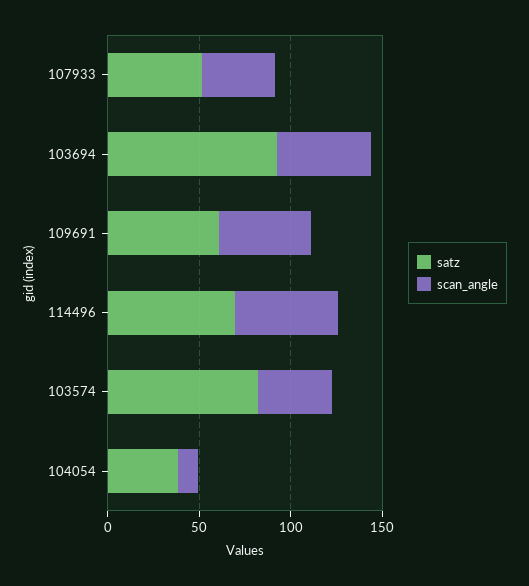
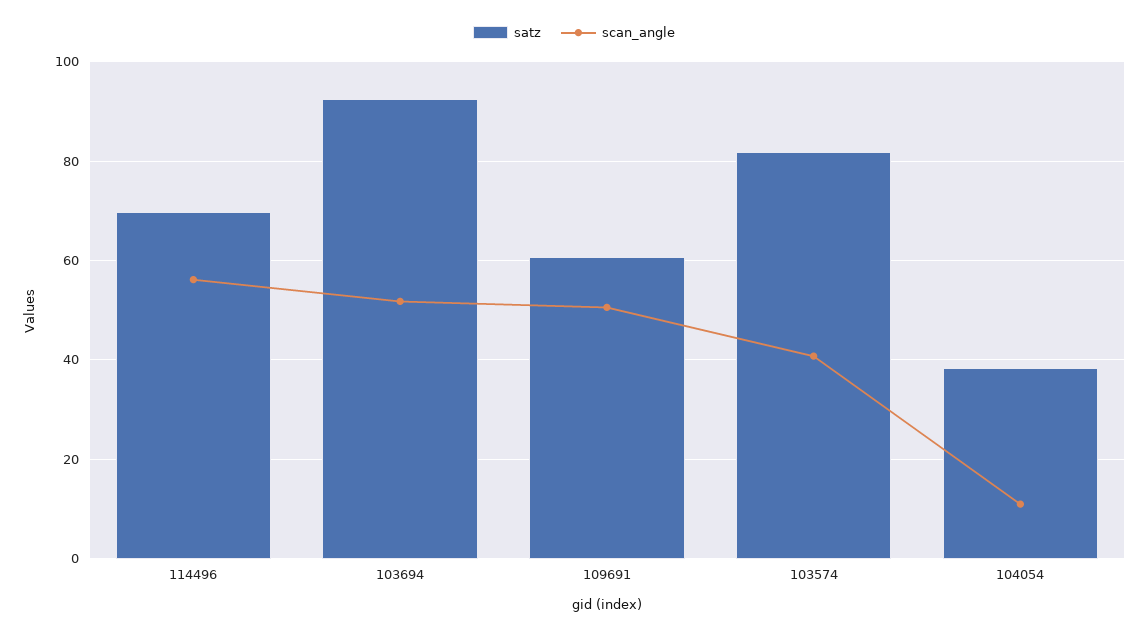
  {
    "satz": {
-     "107933": 50,
      "103694": 92,
      "109691": 60,
      "114496": 70,
      "103574": 82,
      "104054": 38
    },
    "scan_angle": {
-     "107933": 40,
      "103694": 52,
      "109691": 50,
      "114496": 56,
      "103574": 40,
      "104054": 10
    }
  }

